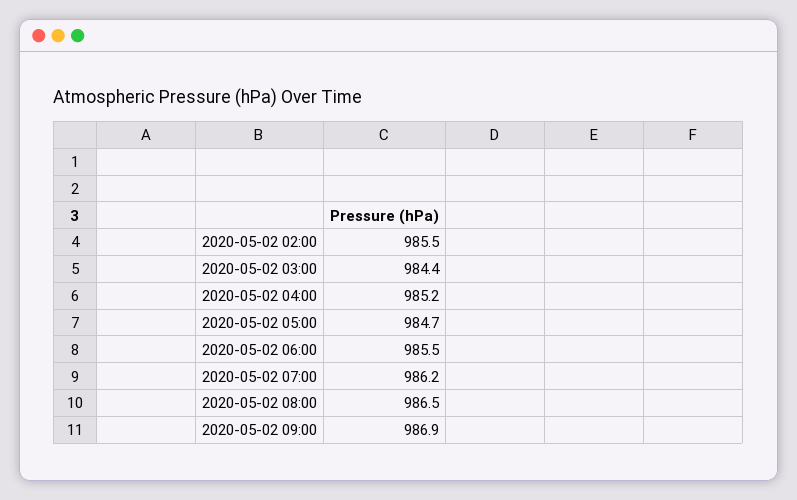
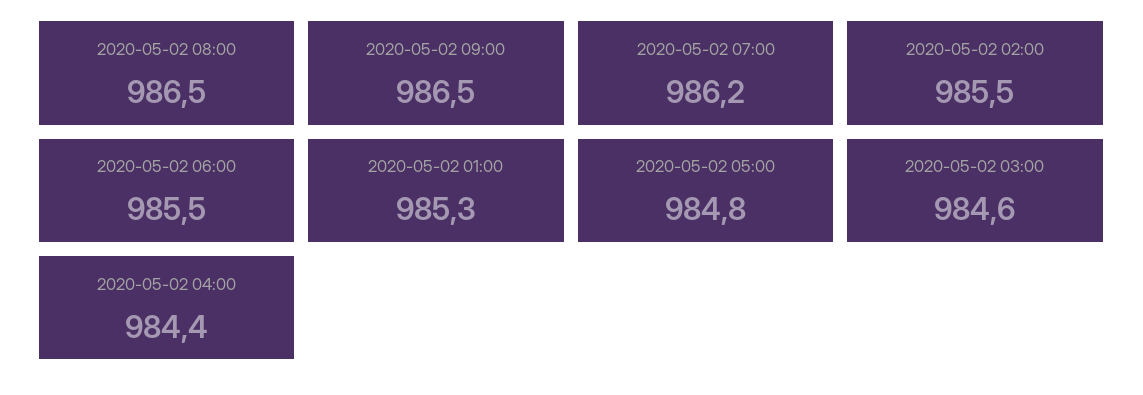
  {
    "2020-05-02 02:00": 985.5,
-   "2020-05-02 03:00": 984.4,
+   "2020-05-02 03:00": 984.6,
-   "2020-05-02 04:00": 985.2,
+   "2020-05-02 04:00": 984.4,
-   "2020-05-02 05:00": 984.7,
+   "2020-05-02 05:00": 984.8,
    "2020-05-02 06:00": 985.5,
    "2020-05-02 07:00": 986.2,
    "2020-05-02 08:00": 986.5,
-   "2020-05-02 09:00": 986.9
+   "2020-05-02 09:00": 986.5,
+   "2020-05-02 01:00": 985.3
  }

